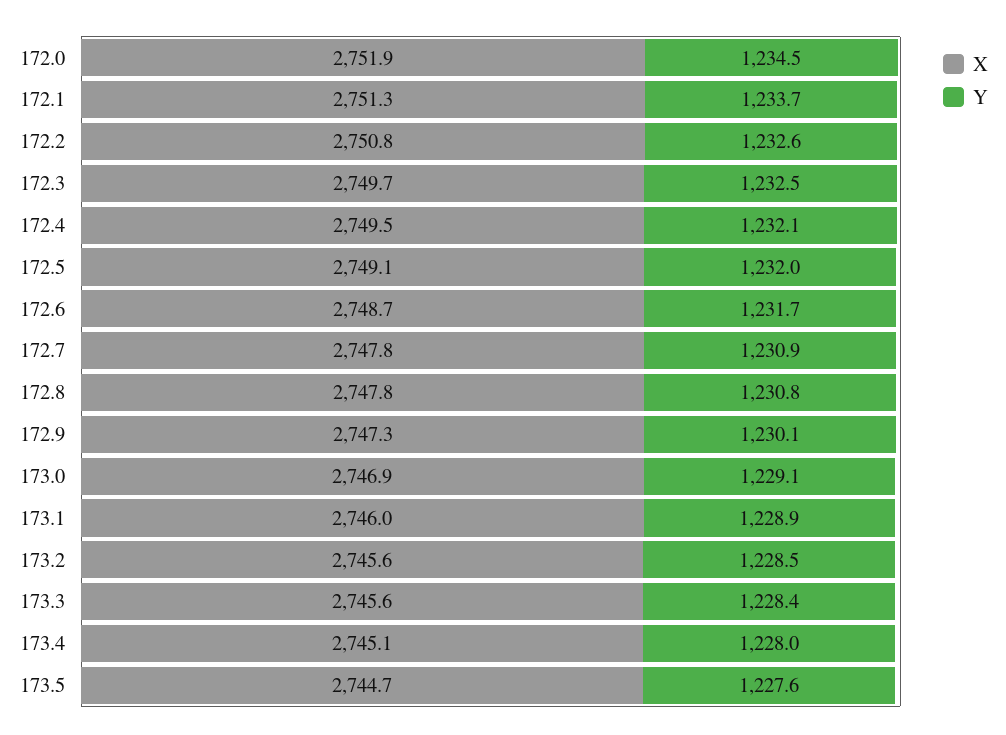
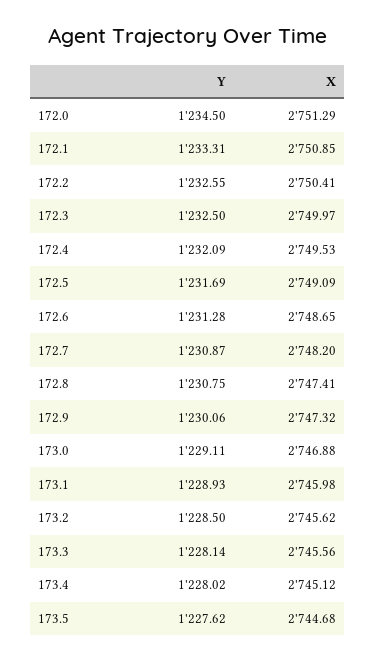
  {
    "X": {
-     "172.0": 2751.9,
+     "172.0": 2751.29,
-     "172.1": 2751.3,
+     "172.1": 2750.85,
-     "172.2": 2750.8,
+     "172.2": 2750.41,
-     "172.3": 2749.7,
+     "172.3": 2749.97,
      "172.4": 2749.53,
      "172.5": 2749.09,
      "172.6": 2748.65,
-     "172.7": 2747.8,
+     "172.7": 2748.2,
-     "172.8": 2747.8,
+     "172.8": 2747.41,
      "172.9": 2747.32,
      "173.0": 2746.88,
      "173.1": 2745.98,
      "173.2": 2745.62,
      "173.3": 2745.56,
      "173.4": 2745.12,
      "173.5": 2744.68
    },
    "Y": {
      "172.0": 1234.5,
-     "172.1": 1233.7,
+     "172.1": 1233.31,
      "172.2": 1232.55,
      "172.3": 1232.5,
      "172.4": 1232.09,
-     "172.5": 1232,
+     "172.5": 1231.69,
-     "172.6": 1231.7,
+     "172.6": 1231.28,
      "172.7": 1230.87,
      "172.8": 1230.75,
      "172.9": 1230.06,
      "173.0": 1229.11,
      "173.1": 1228.93,
      "173.2": 1228.5,
-     "173.3": 1228.4,
+     "173.3": 1228.14,
      "173.4": 1228.02,
      "173.5": 1227.62
    }
  }

